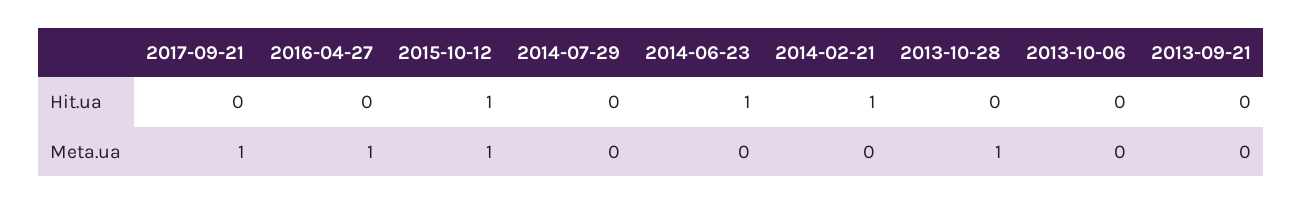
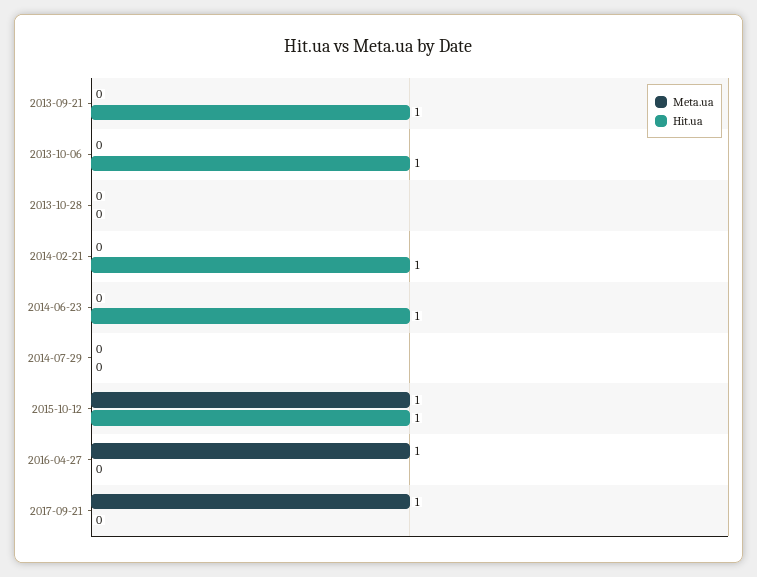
  {
    "Hit.ua": {
      "2017-09-21": 0,
      "2016-04-27": 0,
      "2015-10-12": 1,
      "2014-07-29": 0,
      "2014-06-23": 1,
      "2014-02-21": 1,
      "2013-10-28": 0,
-     "2013-10-06": 0,
+     "2013-10-06": 1,
-     "2013-09-21": 0
+     "2013-09-21": 1
    },
    "Meta.ua": {
      "2017-09-21": 1,
      "2016-04-27": 1,
      "2015-10-12": 1,
      "2014-07-29": 0,
      "2014-06-23": 0,
      "2014-02-21": 0,
-     "2013-10-28": 1,
+     "2013-10-28": 0,
      "2013-10-06": 0,
      "2013-09-21": 0
    }
  }

